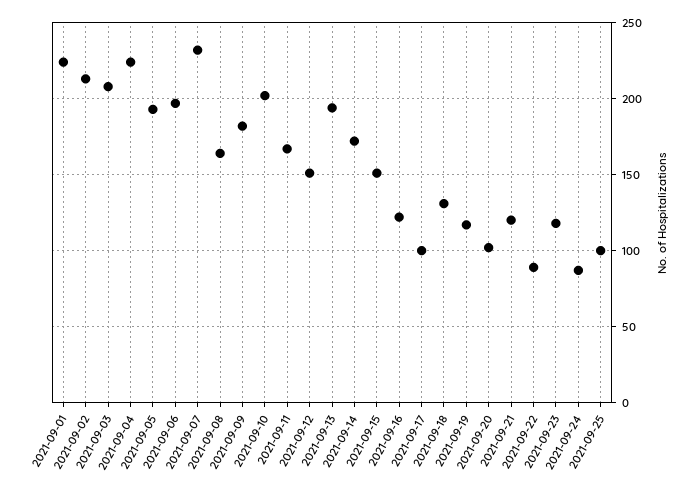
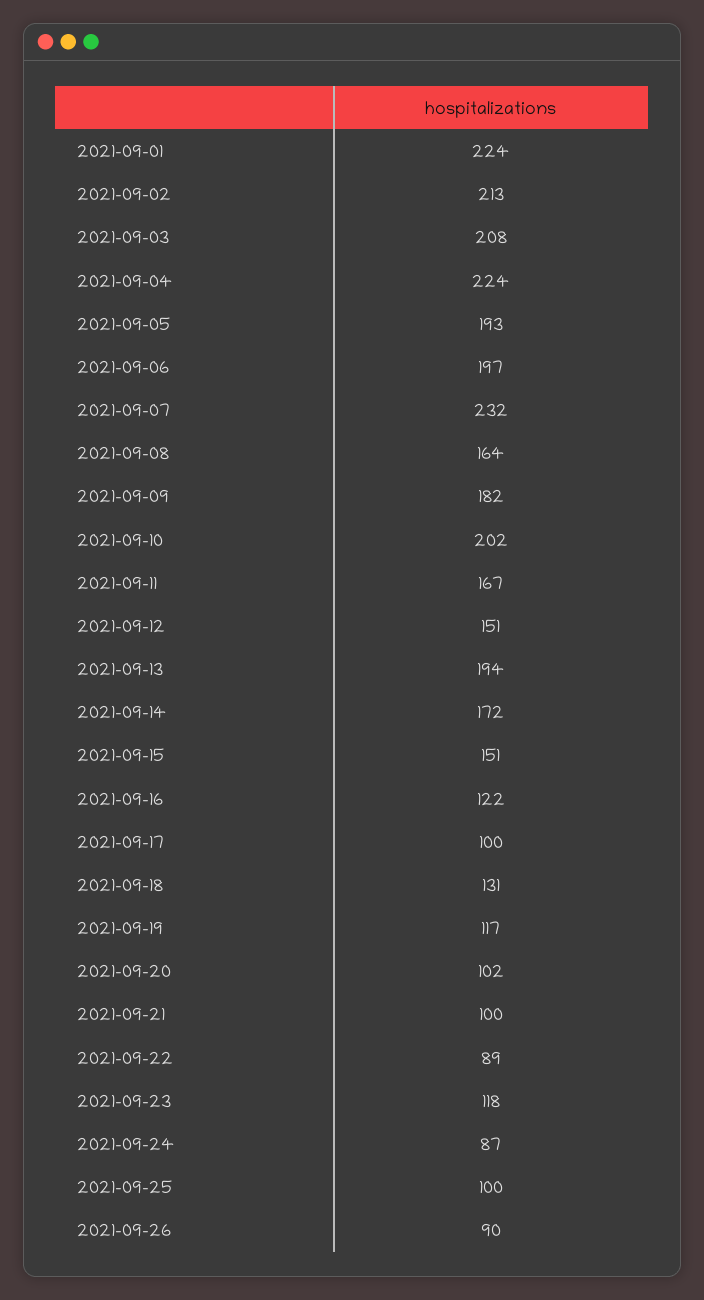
  {
    "2021-09-01": 224,
    "2021-09-02": 213,
    "2021-09-03": 208,
    "2021-09-04": 224,
    "2021-09-05": 193,
    "2021-09-06": 197,
    "2021-09-07": 232,
    "2021-09-08": 164,
    "2021-09-09": 182,
    "2021-09-10": 202,
    "2021-09-11": 167,
    "2021-09-12": 151,
    "2021-09-13": 194,
    "2021-09-14": 172,
    "2021-09-15": 151,
    "2021-09-16": 122,
    "2021-09-17": 100,
    "2021-09-18": 131,
    "2021-09-19": 117,
    "2021-09-20": 102,
-   "2021-09-21": 120,
+   "2021-09-21": 100,
    "2021-09-22": 89,
    "2021-09-23": 118,
    "2021-09-24": 87,
-   "2021-09-25": 100
+   "2021-09-25": 100,
+   "2021-09-26": 90
  }

